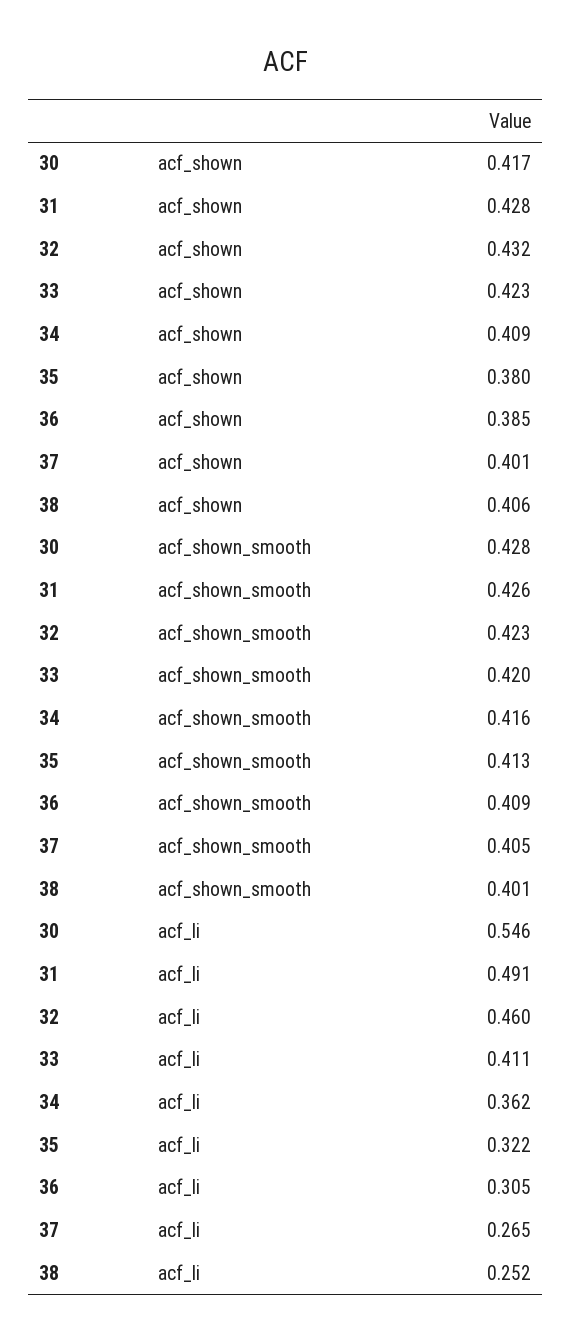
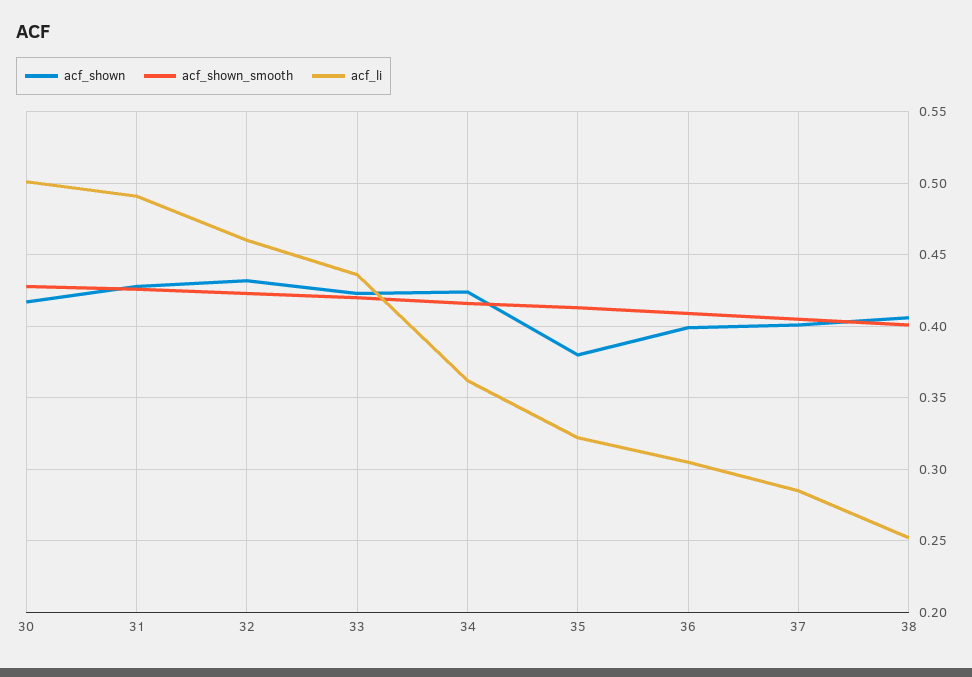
  {
    "acf_shown": {
      "30": 0.417,
      "31": 0.428,
      "32": 0.432,
      "33": 0.423,
-     "34": 0.409,
+     "34": 0.425,
      "35": 0.38,
-     "36": 0.385,
+     "36": 0.4,
      "37": 0.401,
      "38": 0.406
    },
    "acf_shown_smooth": {
      "30": 0.428,
      "31": 0.426,
      "32": 0.423,
      "33": 0.42,
      "34": 0.416,
      "35": 0.413,
      "36": 0.409,
      "37": 0.405,
      "38": 0.401
    },
    "acf_li": {
-     "30": 0.546,
+     "30": 0.5,
      "31": 0.491,
      "32": 0.46,
-     "33": 0.411,
+     "33": 0.435,
      "34": 0.362,
      "35": 0.322,
      "36": 0.305,
-     "37": 0.265,
+     "37": 0.285,
      "38": 0.252
    }
  }

